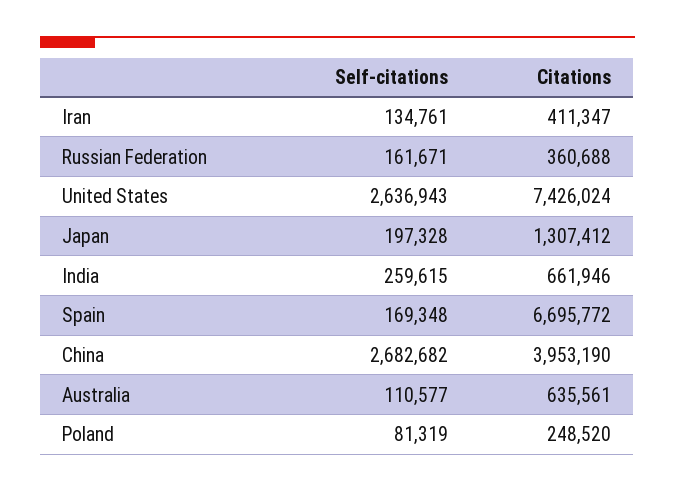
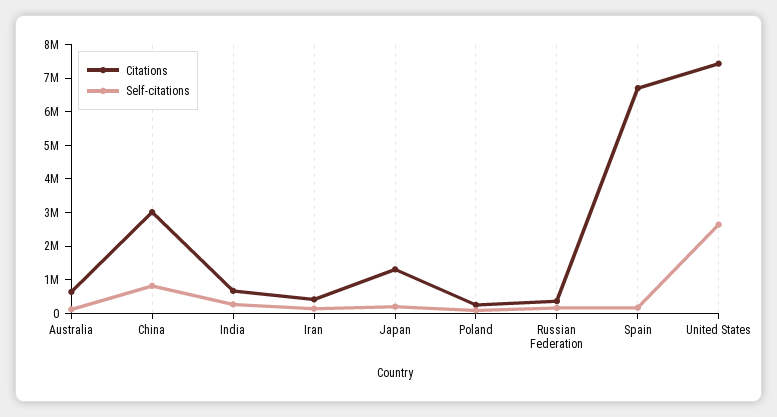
  {
    "Self-citations": {
      "Iran": 134761,
      "Russian Federation": 161671,
      "United States": 2636943,
      "Japan": 197328,
      "India": 259615,
      "Spain": 169348,
-     "China": 2682682,
+     "China": 750000,
      "Australia": 110577,
      "Poland": 81319
    },
    "Citations": {
      "Iran": 411347,
      "Russian Federation": 360688,
      "United States": 7426024,
      "Japan": 1307412,
      "India": 661946,
      "Spain": 6695772,
-     "China": 3953190,
+     "China": 3000000,
      "Australia": 635561,
      "Poland": 248520
    }
  }

